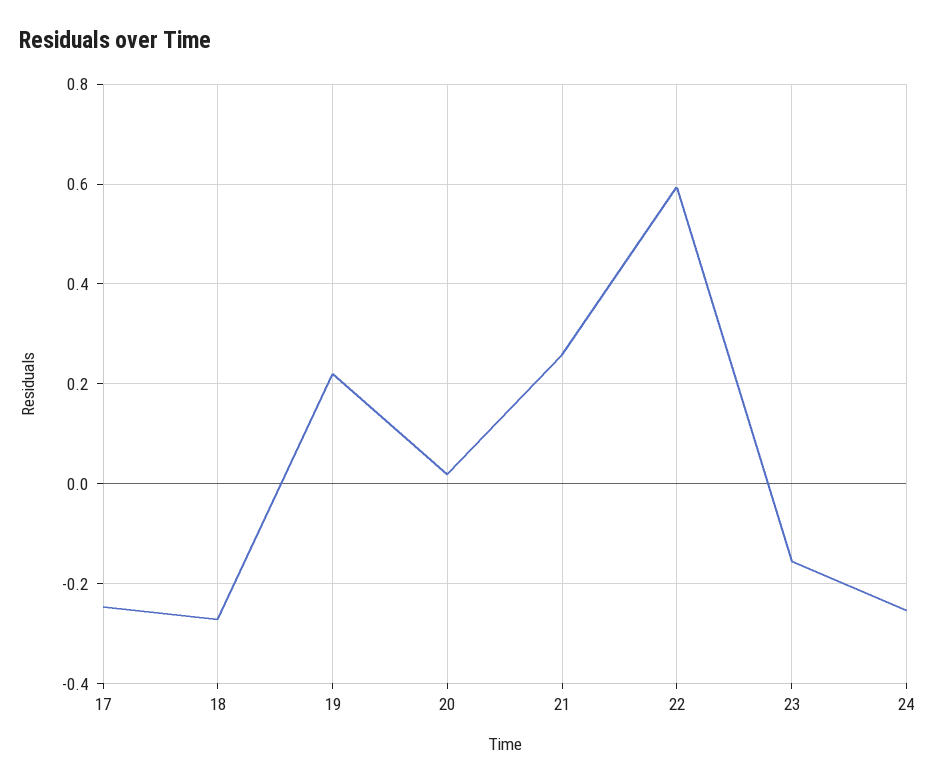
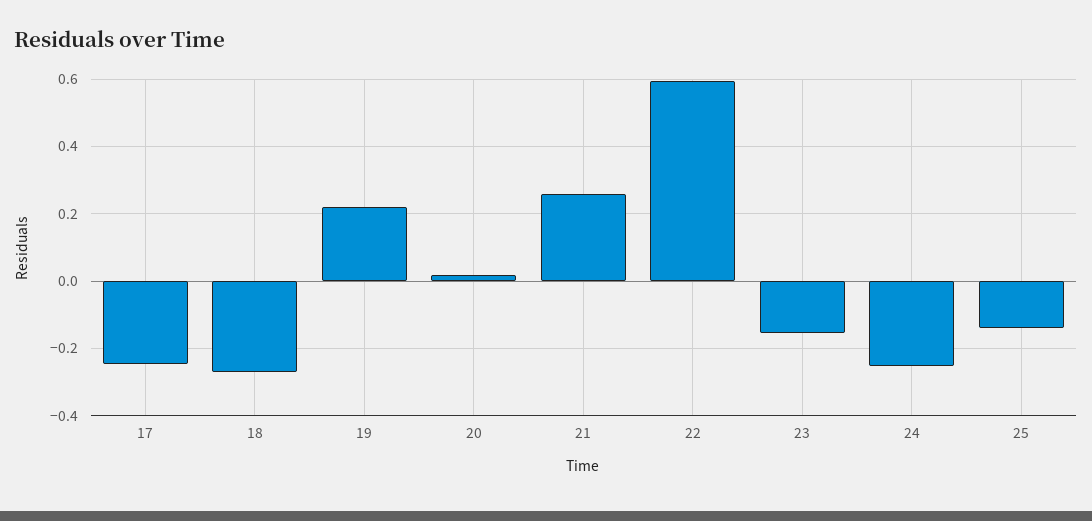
  {
    "17": -0.24,
    "18": -0.28,
    "19": 0.22,
    "20": 0.02,
    "21": 0.26,
    "22": 0.6,
    "23": -0.16,
-   "24": -0.26
+   "24": -0.26,
+   "25": -0.14
  }

